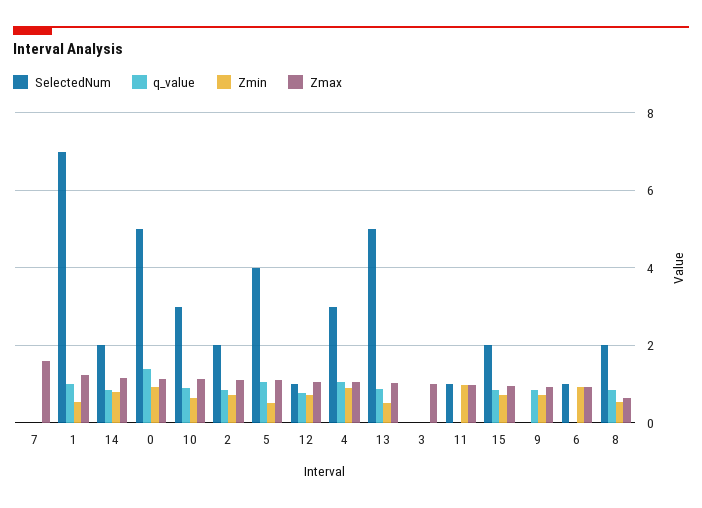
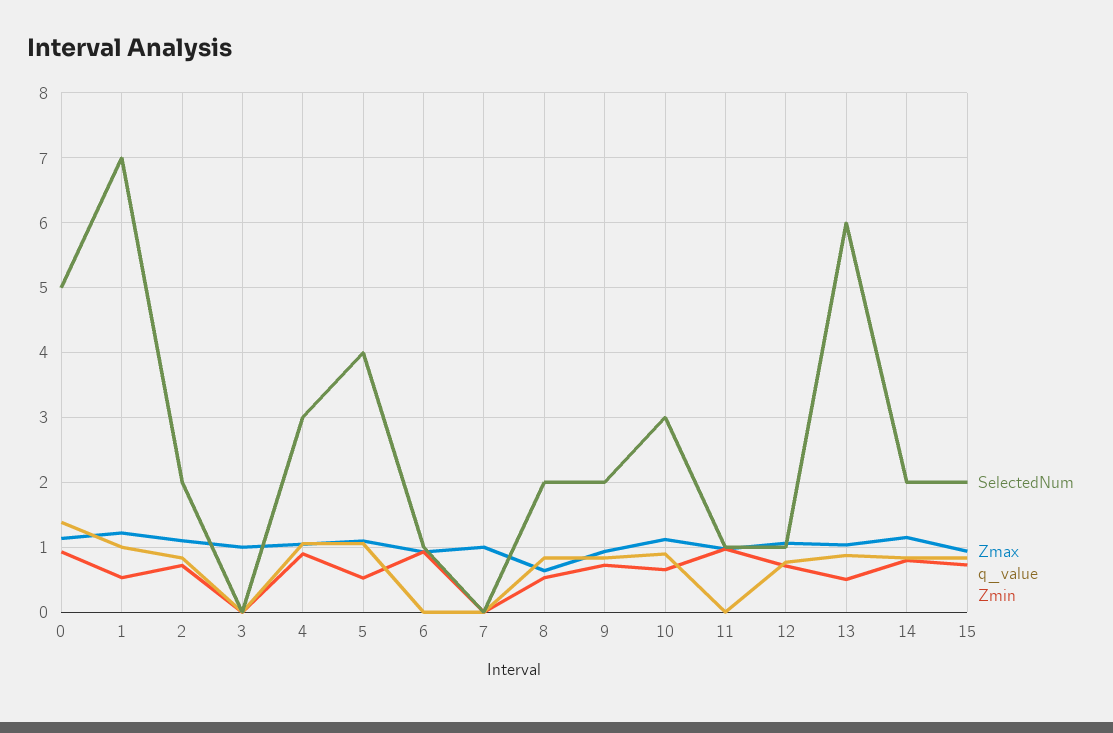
  {
    "SelectedNum": {
      "7": 0,
      "1": 7,
      "14": 2,
      "0": 5,
      "10": 3,
      "2": 2,
      "5": 4,
      "12": 1,
      "4": 3,
-     "13": 5,
+     "13": 6,
      "3": 0,
      "11": 1,
      "15": 2,
-     "9": 0,
+     "9": 2,
      "6": 1,
      "8": 2
    },
    "q_value": {
      "7": 0,
      "1": 1,
      "14": 0.8,
      "0": 1.4,
      "10": 0.9,
      "2": 0.8,
      "5": 1.1,
      "12": 0.8,
      "4": 1.1,
      "13": 0.9,
      "3": 0,
      "11": 0,
      "15": 0.8,
      "9": 0.8,
      "6": 0,
      "8": 0.8
    },
    "Zmin": {
      "7": 0,
      "1": 0.5,
      "14": 0.8,
      "0": 0.9,
      "10": 0.7,
      "2": 0.7,
      "5": 0.5,
      "12": 0.7,
      "4": 0.9,
      "13": 0.5,
      "3": 0,
      "11": 1,
      "15": 0.7,
      "9": 0.7,
      "6": 0.9,
      "8": 0.5
    },
    "Zmax": {
-     "7": 1.6,
+     "7": 1,
      "1": 1.2,
      "14": 1.2,
      "0": 1.1,
      "10": 1.1,
      "2": 1.1,
      "5": 1.1,
      "12": 1.1,
      "4": 1,
      "13": 1,
      "3": 1,
      "11": 1,
      "15": 0.9,
      "9": 0.9,
      "6": 0.9,
      "8": 0.6
    }
  }

